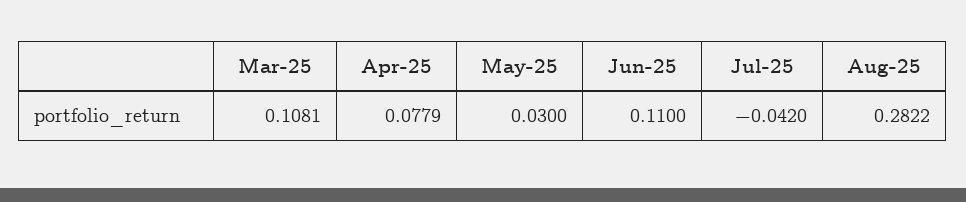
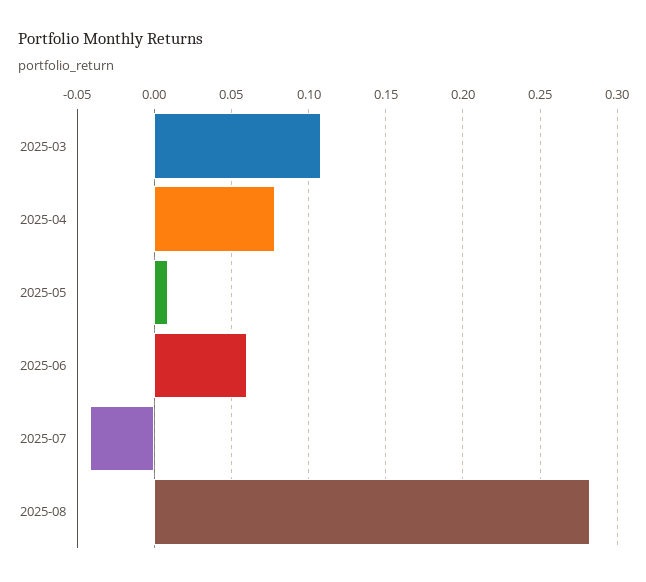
  {
    "Mar-25": 0.1081,
    "Apr-25": 0.0779,
-   "May-25": 0.03,
+   "May-25": 0.01,
-   "Jun-25": 0.11,
+   "Jun-25": 0.06,
    "Jul-25": -0.042,
    "Aug-25": 0.2822
  }

